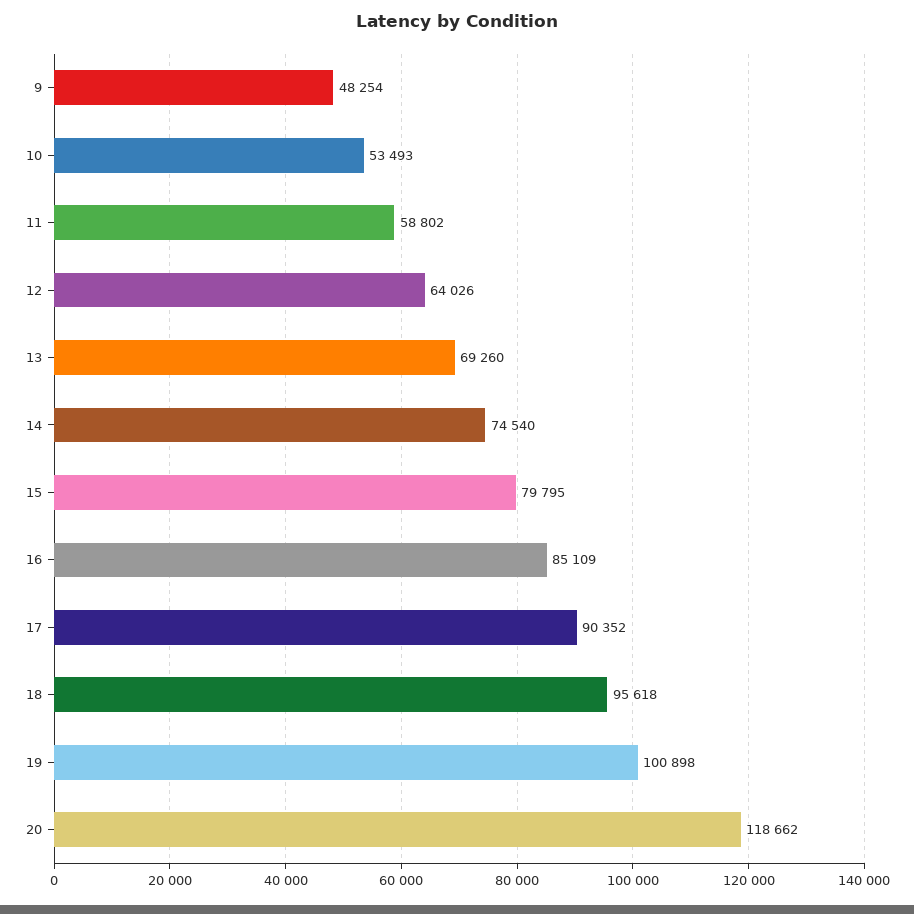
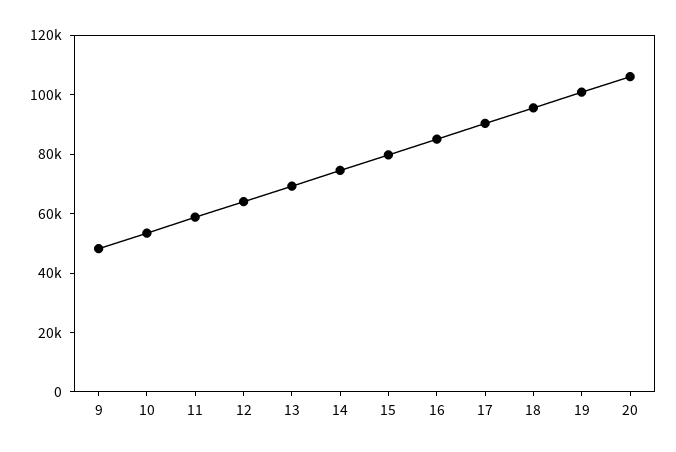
  {
    "9": 48254,
    "10": 53493,
    "11": 58802,
    "12": 64026,
    "13": 69260,
    "14": 74540,
    "15": 79795,
    "16": 85109,
    "17": 90352,
    "18": 95618,
    "19": 100898,
-   "20": 118662
+   "20": 105000
  }

